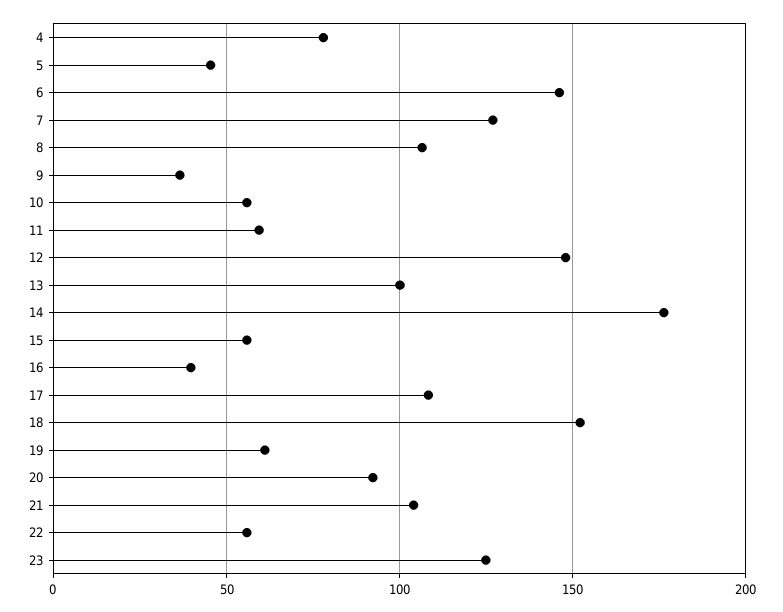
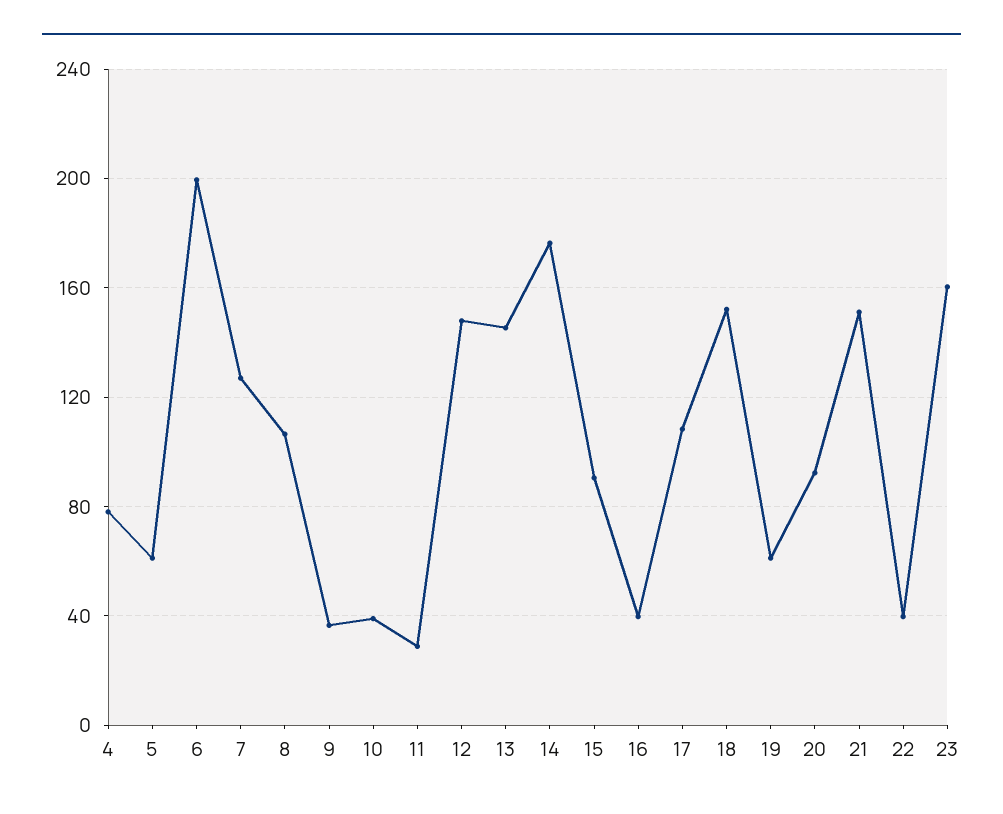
  {
    "4": 80,
-   "5": 45,
+   "5": 60,
-   "6": 145,
+   "6": 200,
    "7": 125,
    "8": 105,
    "9": 35,
-   "10": 55,
+   "10": 40,
-   "11": 60,
+   "11": 30,
    "12": 150,
-   "13": 100,
+   "13": 145,
    "14": 175,
-   "15": 55,
+   "15": 90,
    "16": 40,
    "17": 110,
    "18": 150,
    "19": 60,
    "20": 90,
-   "21": 105,
+   "21": 150,
-   "22": 55,
+   "22": 40,
-   "23": 125
+   "23": 160
  }

